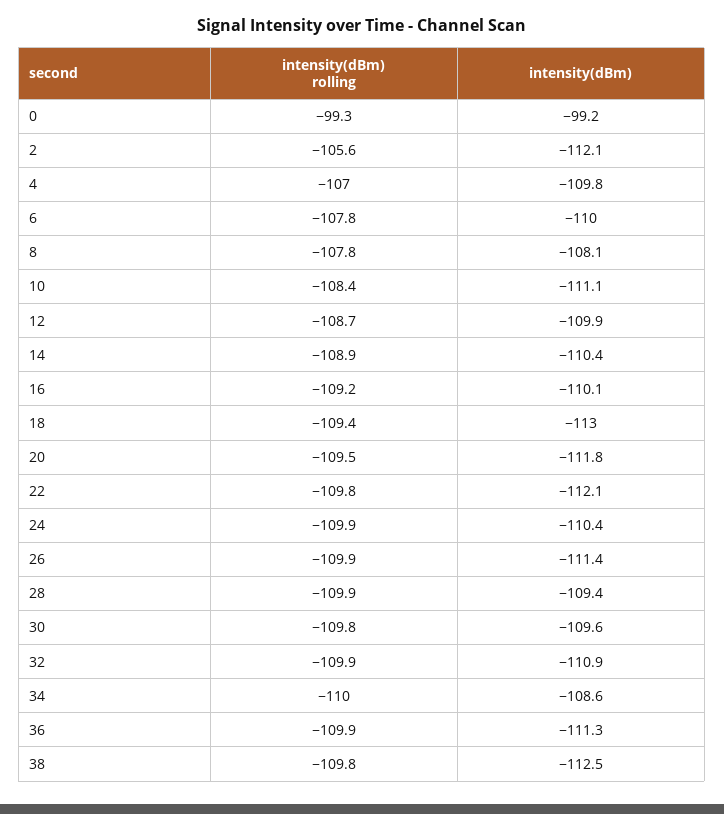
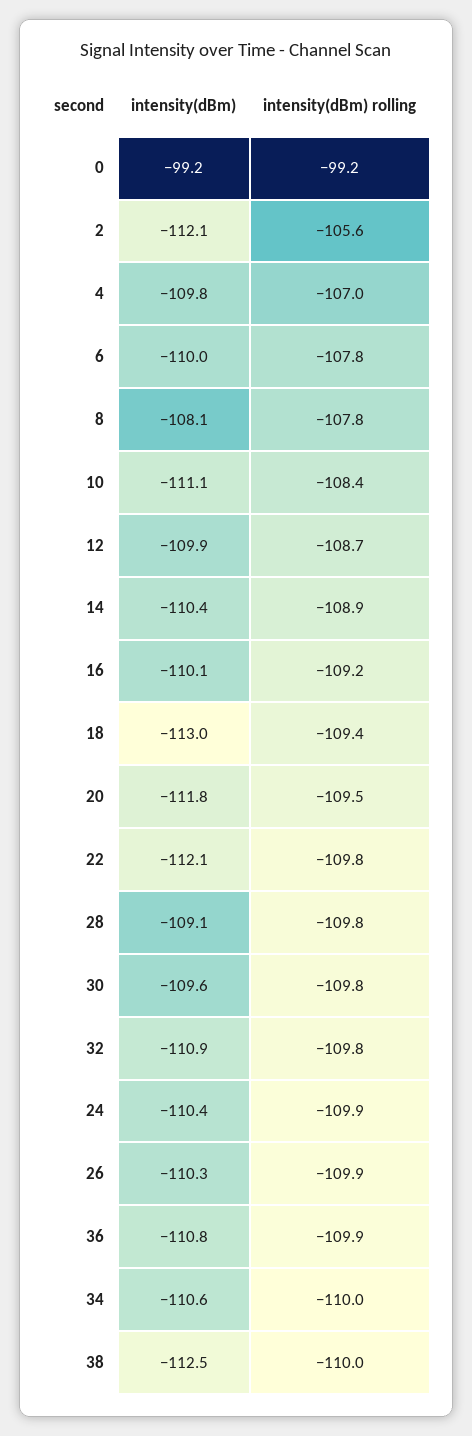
  {
    "intensity(dBm) rolling": {
-     "0": -99.3,
+     "0": -99.2,
      "2": -105.6,
      "4": -107,
      "6": -107.8,
      "8": -107.8,
      "10": -108.4,
      "12": -108.7,
      "14": -108.9,
      "16": -109.2,
      "18": -109.4,
      "20": -109.5,
      "22": -109.8,
      "24": -109.9,
      "26": -109.9,
-     "28": -109.9,
+     "28": -109.8,
      "30": -109.8,
-     "32": -109.9,
+     "32": -109.8,
      "34": -110,
      "36": -109.9,
-     "38": -109.8
+     "38": -110
    },
    "intensity(dBm)": {
      "0": -99.2,
      "2": -112.1,
      "4": -109.8,
      "6": -110,
      "8": -108.1,
      "10": -111.1,
      "12": -109.9,
      "14": -110.4,
      "16": -110.1,
      "18": -113,
      "20": -111.8,
      "22": -112.1,
      "24": -110.4,
-     "26": -111.4,
+     "26": -110.3,
-     "28": -109.4,
+     "28": -109.1,
      "30": -109.6,
      "32": -110.9,
-     "34": -108.6,
+     "34": -110.6,
-     "36": -111.3,
+     "36": -110.8,
      "38": -112.5
    }
  }

